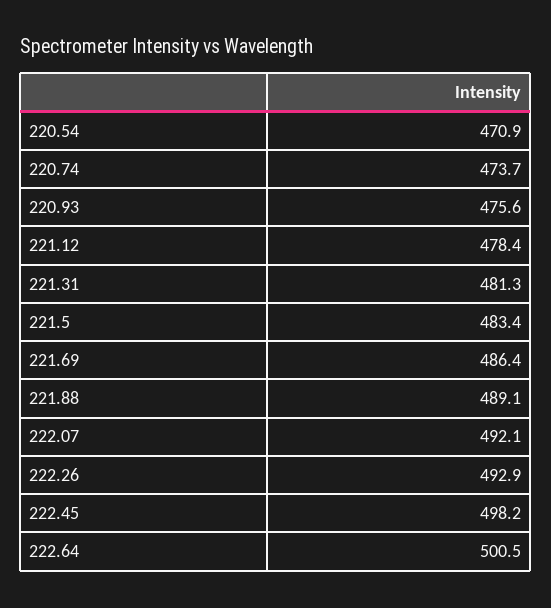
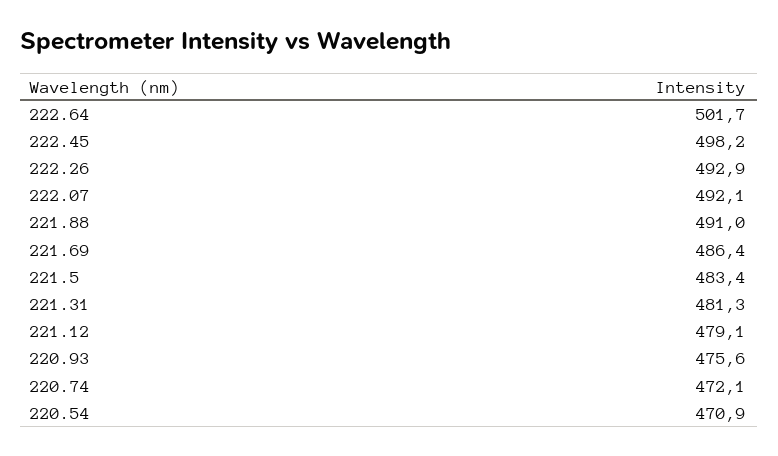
  {
    "220.54": 470.9,
-   "220.74": 473.7,
+   "220.74": 472.1,
    "220.93": 475.6,
-   "221.12": 478.4,
+   "221.12": 479.1,
    "221.31": 481.3,
    "221.5": 483.4,
    "221.69": 486.4,
-   "221.88": 489.1,
+   "221.88": 491,
    "222.07": 492.1,
    "222.26": 492.9,
    "222.45": 498.2,
-   "222.64": 500.5
+   "222.64": 501.7
  }

